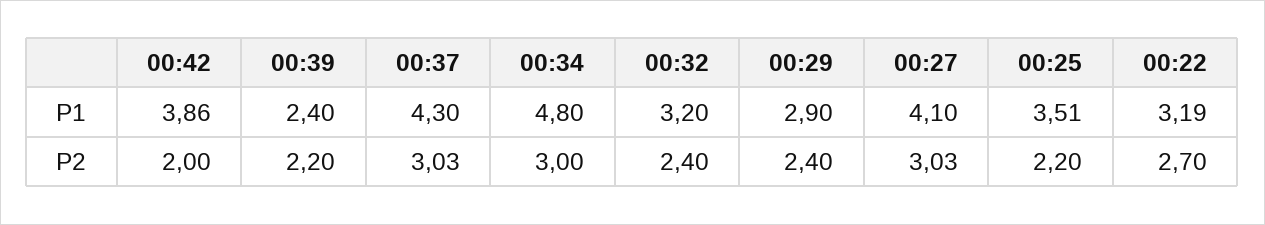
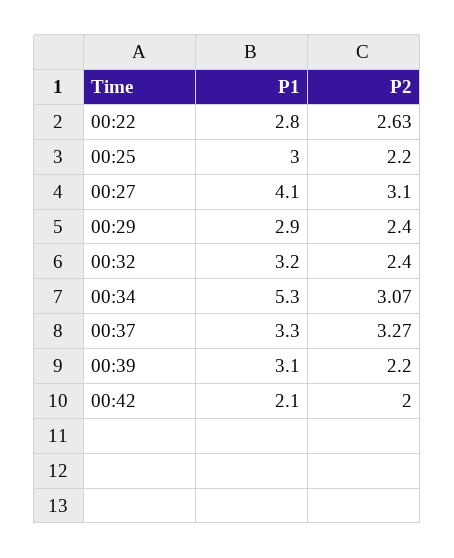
  {
    "00:42": {
-     "P1": 3.86,
+     "P1": 2.1,
      "P2": 2
    },
    "00:39": {
-     "P1": 2.4,
+     "P1": 3.1,
      "P2": 2.2
    },
    "00:37": {
-     "P1": 4.3,
+     "P1": 3.3,
-     "P2": 3.03
+     "P2": 3.27
    },
    "00:34": {
-     "P1": 4.8,
+     "P1": 5.3,
-     "P2": 3
+     "P2": 3.07
    },
    "00:32": {
      "P1": 3.2,
      "P2": 2.4
    },
    "00:29": {
      "P1": 2.9,
      "P2": 2.4
    },
    "00:27": {
      "P1": 4.1,
-     "P2": 3.03
+     "P2": 3.1
    },
    "00:25": {
-     "P1": 3.51,
+     "P1": 3,
      "P2": 2.2
    },
    "00:22": {
-     "P1": 3.19,
+     "P1": 2.8,
-     "P2": 2.7
+     "P2": 2.63
    }
  }

